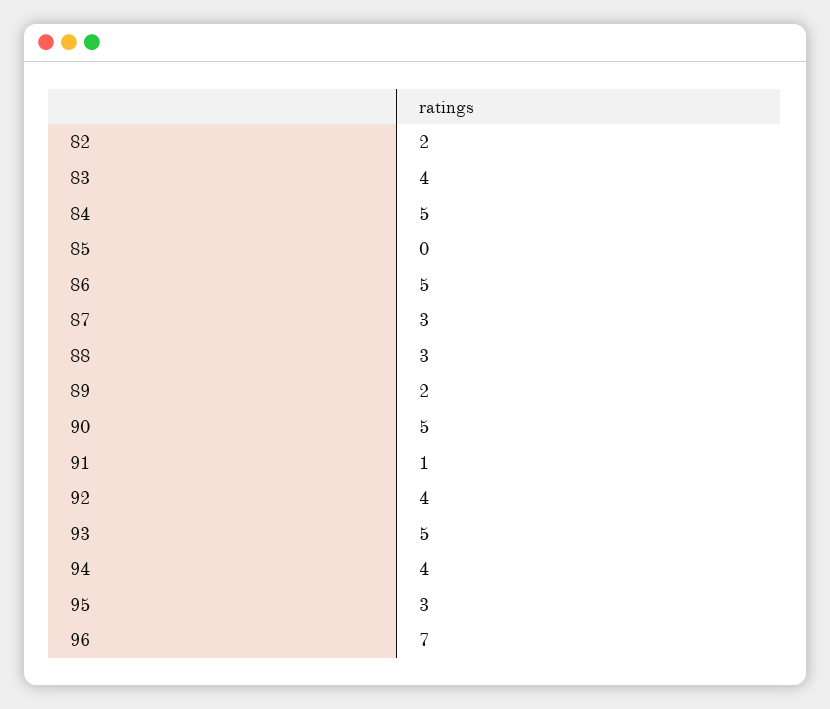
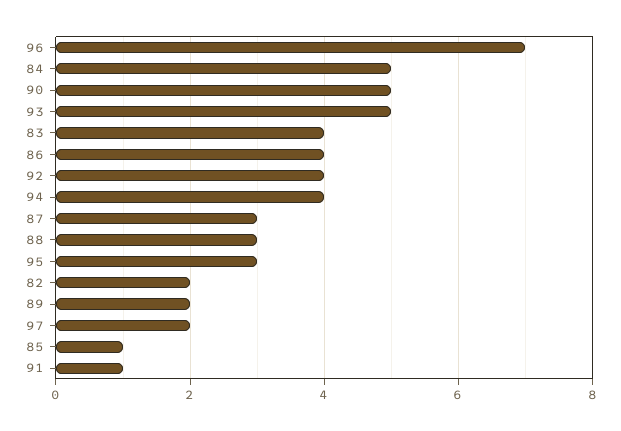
  {
    "82": 2,
    "83": 4,
    "84": 5,
-   "85": 0,
+   "85": 1,
-   "86": 5,
+   "86": 4,
    "87": 3,
    "88": 3,
    "89": 2,
    "90": 5,
    "91": 1,
    "92": 4,
    "93": 5,
    "94": 4,
    "95": 3,
-   "96": 7
+   "96": 7,
+   "97": 2
  }

